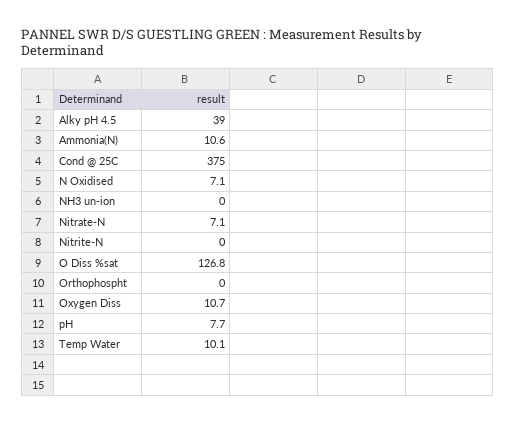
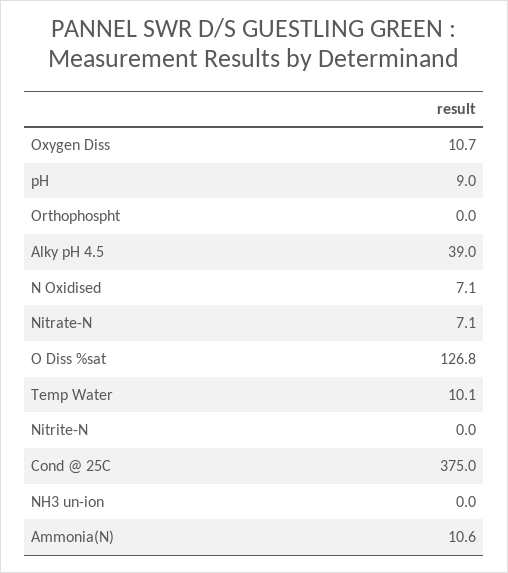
  {
    "Alky pH 4.5": 39,
    "Ammonia(N)": 10.6,
    "Cond @ 25C": 375,
    "N Oxidised": 7.1,
    "NH3 un-ion": 0,
    "Nitrate-N": 7.1,
    "Nitrite-N": 0,
    "O Diss %sat": 126.8,
    "Orthophospht": 0,
    "Oxygen Diss": 10.7,
-   "pH": 7.7,
+   "pH": 9,
    "Temp Water": 10.1
  }

